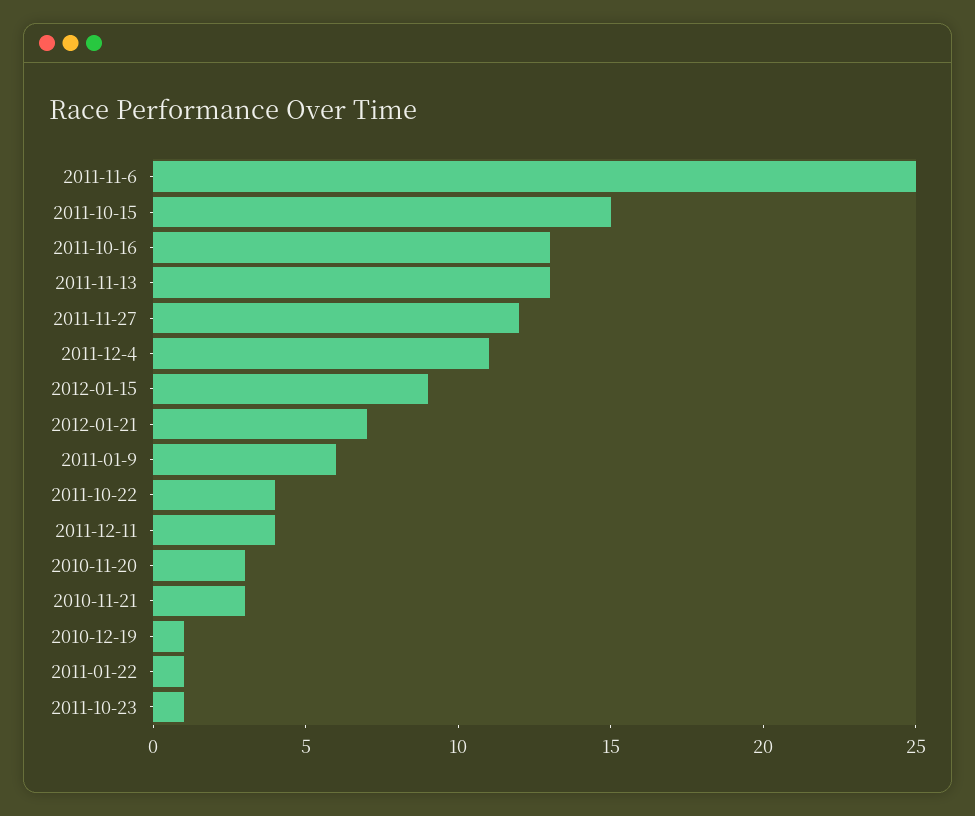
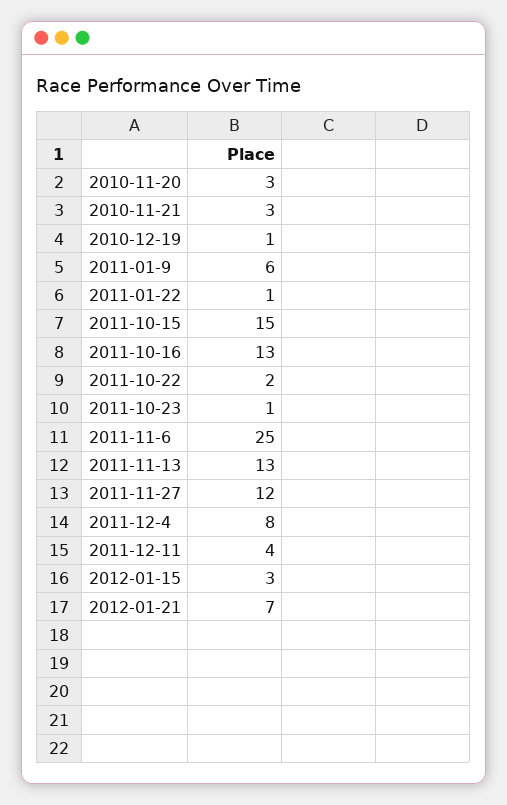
  {
    "2011-11-6": 25,
    "2011-10-15": 15,
    "2011-10-16": 13,
    "2011-11-13": 13,
    "2011-11-27": 12,
-   "2011-12-4": 11,
+   "2011-12-4": 8,
-   "2012-01-15": 9,
+   "2012-01-15": 3,
    "2012-01-21": 7,
    "2011-01-9": 6,
-   "2011-10-22": 4,
+   "2011-10-22": 2,
    "2011-12-11": 4,
    "2010-11-20": 3,
    "2010-11-21": 3,
    "2010-12-19": 1,
    "2011-01-22": 1,
    "2011-10-23": 1
  }

